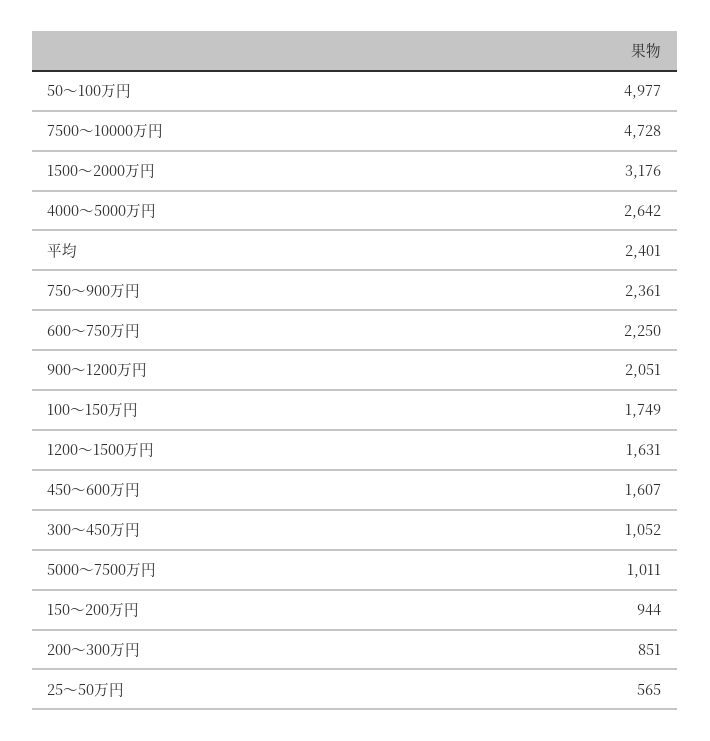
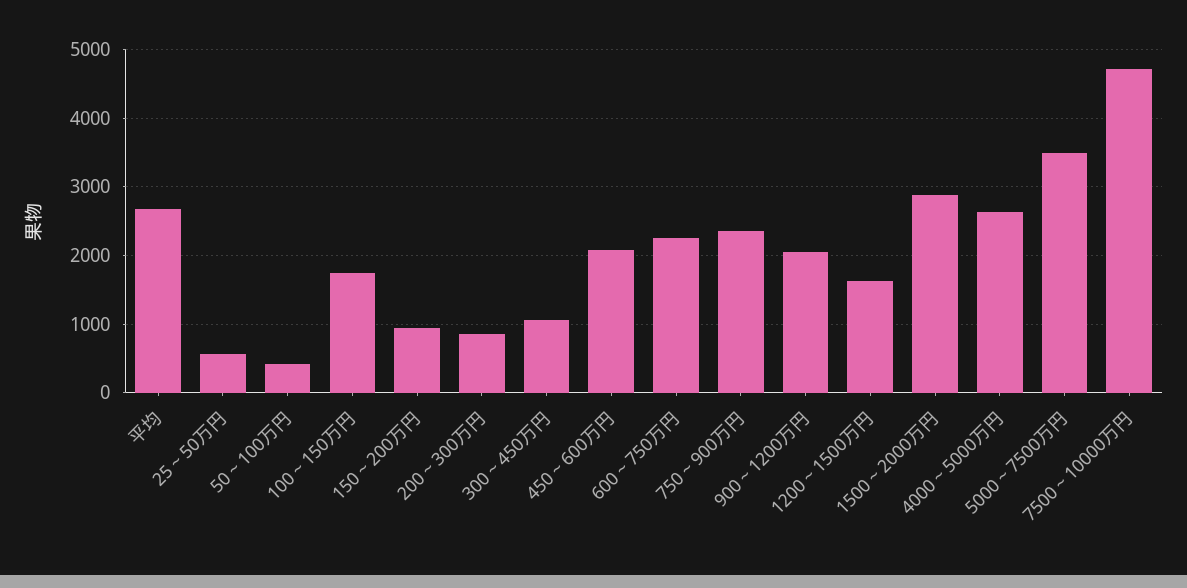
  {
-   "50～100万円": 4977,
+   "50～100万円": 400,
    "7500～10000万円": 4728,
-   "1500～2000万円": 3176,
+   "1500～2000万円": 2900,
    "4000～5000万円": 2642,
-   "平均": 2401,
+   "平均": 2700,
    "750～900万円": 2361,
    "600～750万円": 2250,
    "900～1200万円": 2051,
    "100～150万円": 1749,
    "1200～1500万円": 1631,
-   "450～600万円": 1607,
+   "450～600万円": 2100,
    "300～450万円": 1052,
-   "5000～7500万円": 1011,
+   "5000～7500万円": 3500,
    "150～200万円": 944,
    "200～300万円": 851,
    "25～50万円": 565
  }

